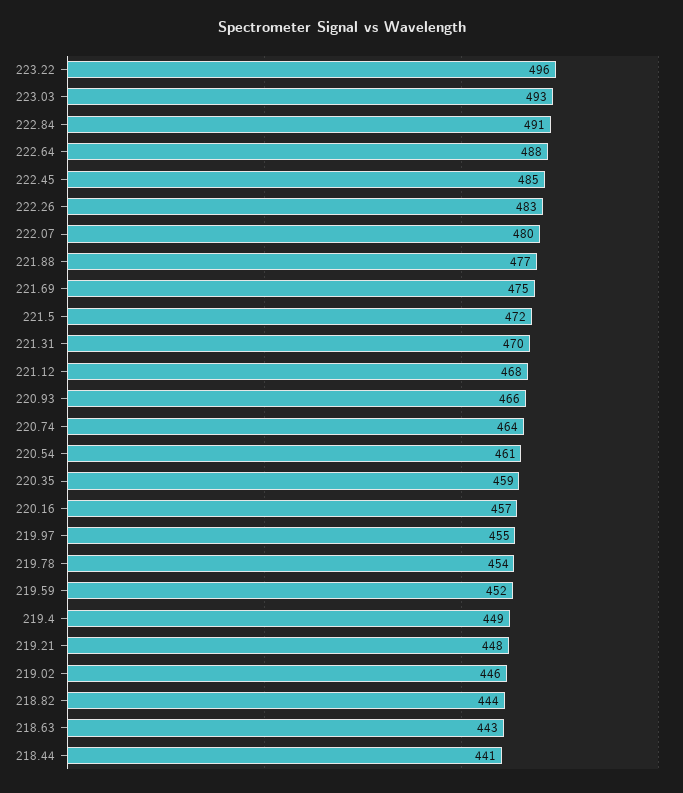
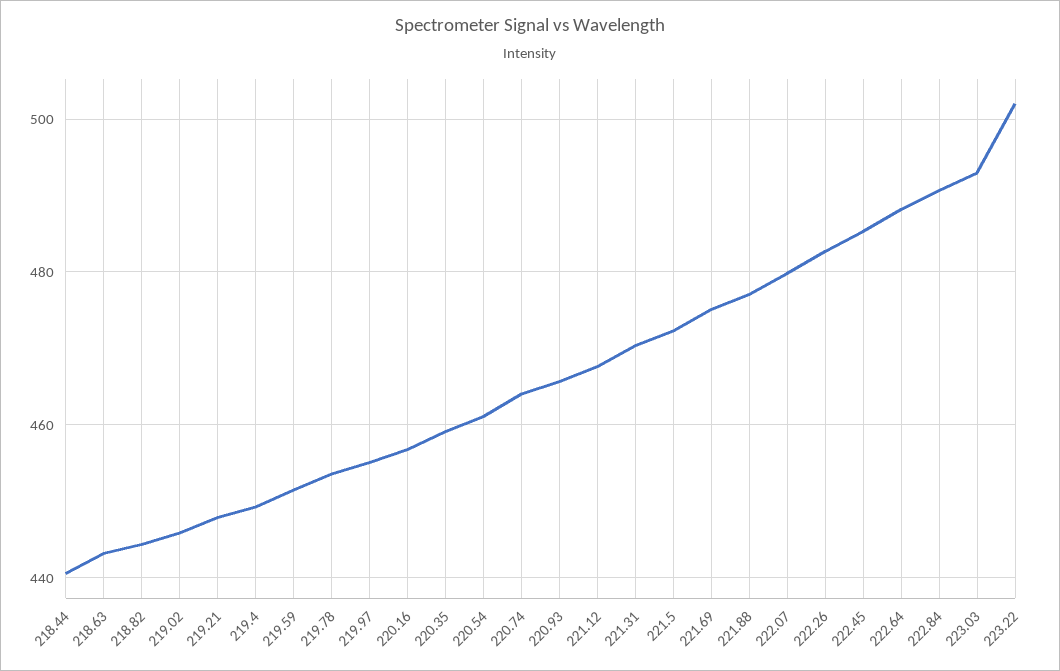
  {
-   "223.22": 496,
+   "223.22": 502,
    "223.03": 493,
    "222.84": 491,
    "222.64": 488,
    "222.45": 485,
    "222.26": 483,
    "222.07": 480,
    "221.88": 477,
    "221.69": 475,
    "221.5": 472,
    "221.31": 470,
    "221.12": 468,
    "220.93": 466,
    "220.74": 464,
    "220.54": 461,
    "220.35": 459,
    "220.16": 457,
    "219.97": 455,
    "219.78": 454,
    "219.59": 452,
    "219.4": 449,
    "219.21": 448,
    "219.02": 446,
    "218.82": 444,
    "218.63": 443,
    "218.44": 441
  }

